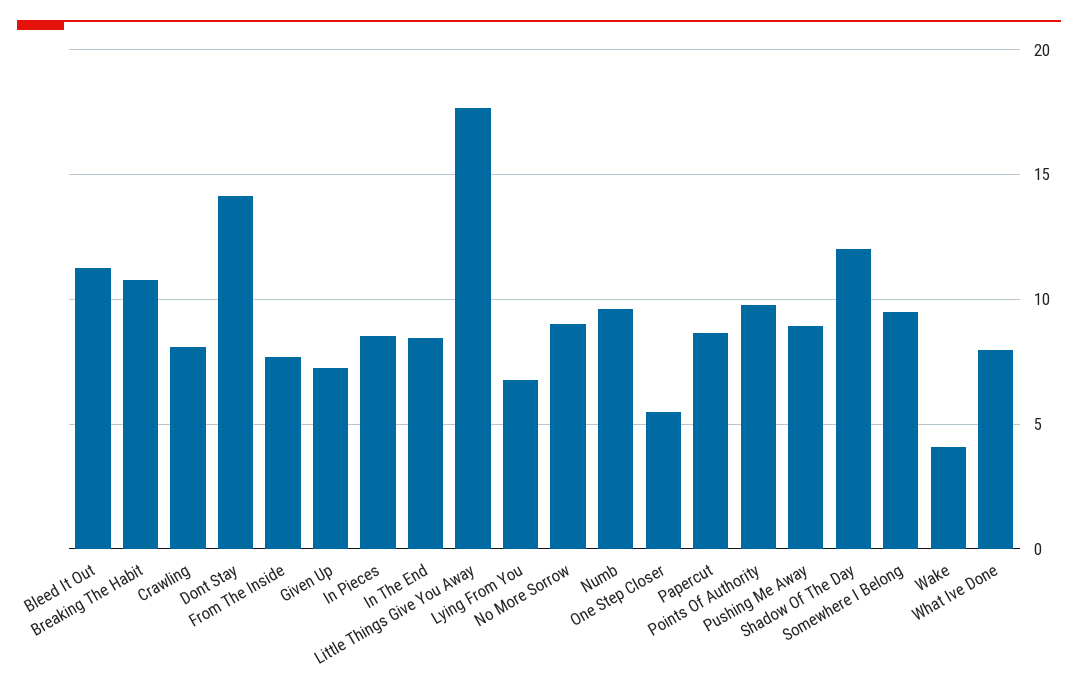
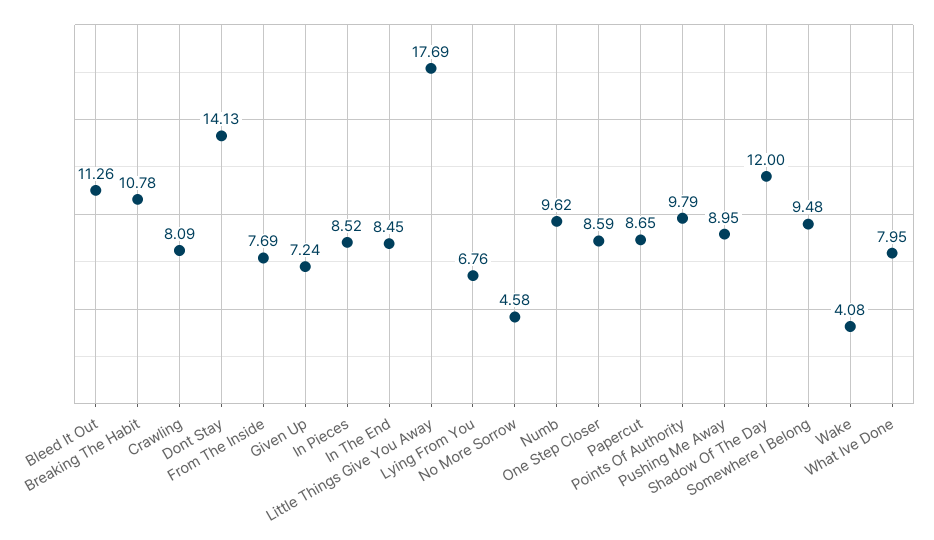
  {
    "Bleed It Out": 11.26,
    "Breaking The Habit": 10.78,
    "Crawling": 8.09,
    "Dont Stay": 14.13,
    "From The Inside": 7.69,
    "Given Up": 7.24,
    "In Pieces": 8.52,
    "In The End": 8.45,
    "Little Things Give You Away": 17.69,
    "Lying From You": 6.76,
-   "No More Sorrow": 9,
+   "No More Sorrow": 4.58,
    "Numb": 9.62,
-   "One Step Closer": 5.5,
+   "One Step Closer": 8.59,
    "Papercut": 8.65,
    "Points Of Authority": 9.79,
    "Pushing Me Away": 8.95,
    "Shadow Of The Day": 12,
    "Somewhere I Belong": 9.48,
    "Wake": 4.08,
    "What Ive Done": 7.95
  }

